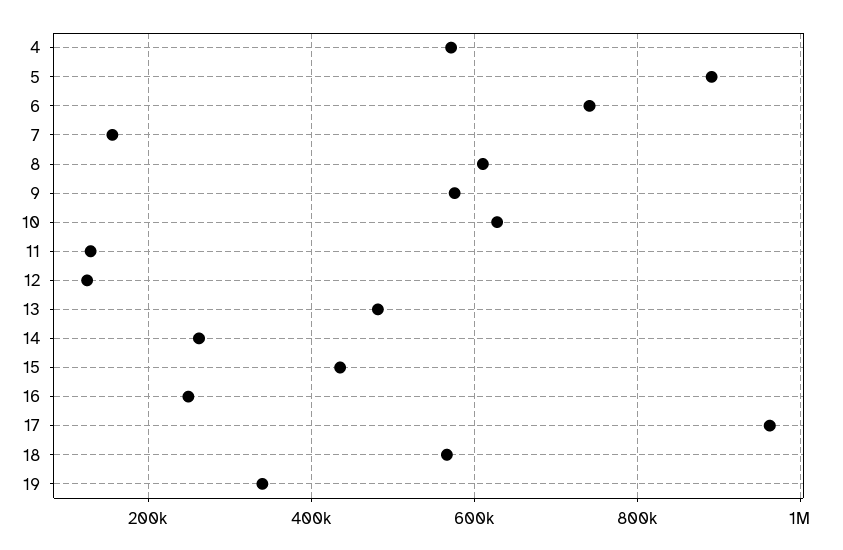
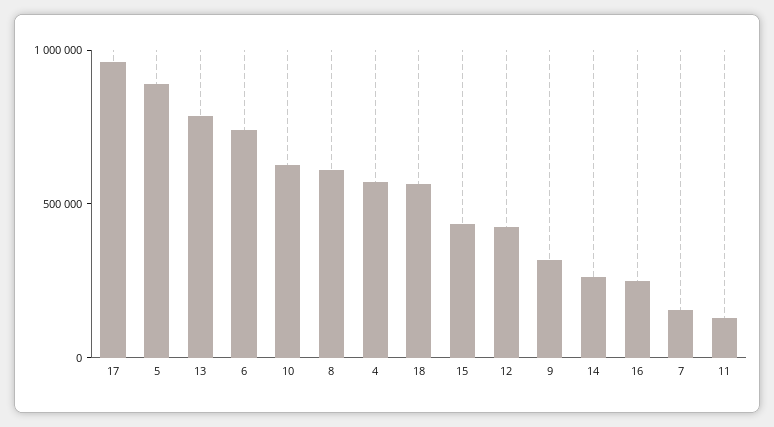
  {
    "4": 580000,
    "5": 900000,
    "6": 740000,
    "7": 160000,
    "8": 620000,
-   "9": 580000,
+   "9": 300000,
    "10": 620000,
    "11": 120000,
-   "12": 120000,
+   "12": 400000,
-   "13": 480000,
+   "13": 800000,
    "14": 260000,
    "15": 440000,
    "16": 240000,
    "17": 960000,
-   "18": 560000,
+   "18": 560000
-   "19": 340000
  }

